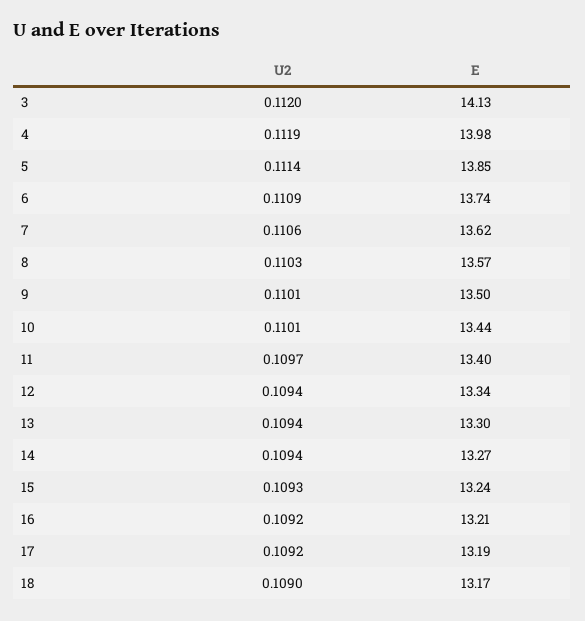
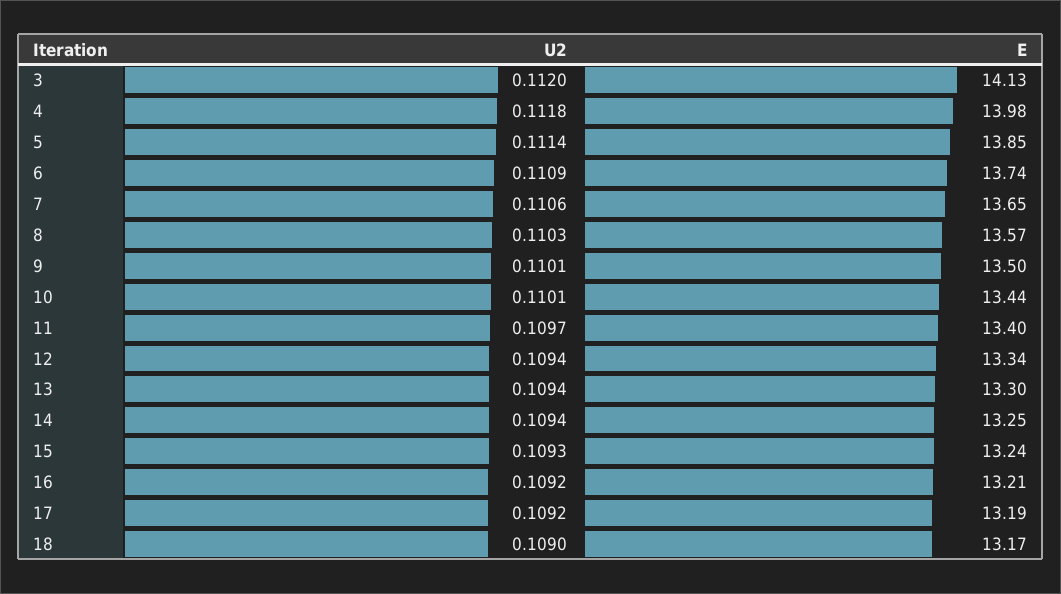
  {
    "U2": {
      "3": 0.112,
-     "4": 0.1119,
+     "4": 0.1118,
      "5": 0.1114,
      "6": 0.1109,
      "7": 0.1106,
      "8": 0.1103,
      "9": 0.1101,
      "10": 0.1101,
      "11": 0.1097,
      "12": 0.1094,
      "13": 0.1094,
      "14": 0.1094,
      "15": 0.1093,
      "16": 0.1092,
      "17": 0.1092,
      "18": 0.109
    },
    "E": {
      "3": 14.13,
      "4": 13.98,
      "5": 13.85,
      "6": 13.74,
-     "7": 13.62,
+     "7": 13.65,
      "8": 13.57,
      "9": 13.5,
      "10": 13.44,
      "11": 13.4,
      "12": 13.34,
      "13": 13.3,
-     "14": 13.27,
+     "14": 13.25,
      "15": 13.24,
      "16": 13.21,
      "17": 13.19,
      "18": 13.17
    }
  }

